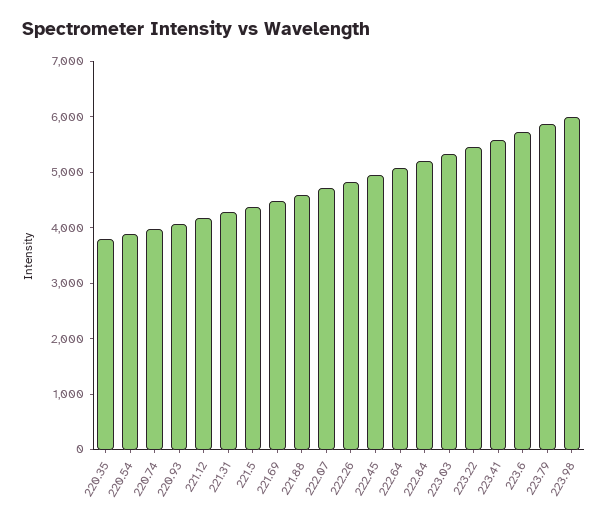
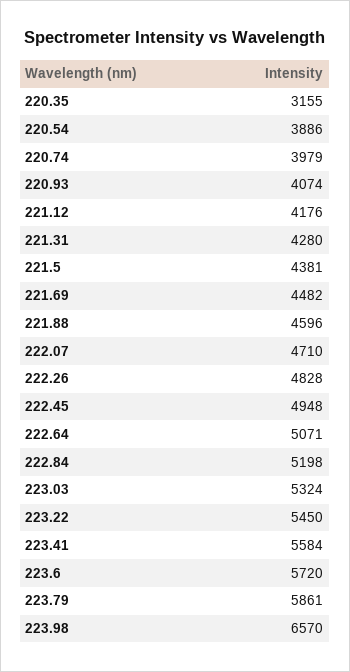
  {
-   "220.35": 3800,
+   "220.35": 3155,
    "220.54": 3886,
    "220.74": 3979,
    "220.93": 4074,
    "221.12": 4176,
    "221.31": 4280,
    "221.5": 4381,
    "221.69": 4482,
    "221.88": 4596,
    "222.07": 4710,
    "222.26": 4828,
    "222.45": 4948,
    "222.64": 5071,
    "222.84": 5198,
    "223.03": 5324,
    "223.22": 5450,
    "223.41": 5584,
    "223.6": 5720,
    "223.79": 5861,
-   "223.98": 6000
+   "223.98": 6570
  }

